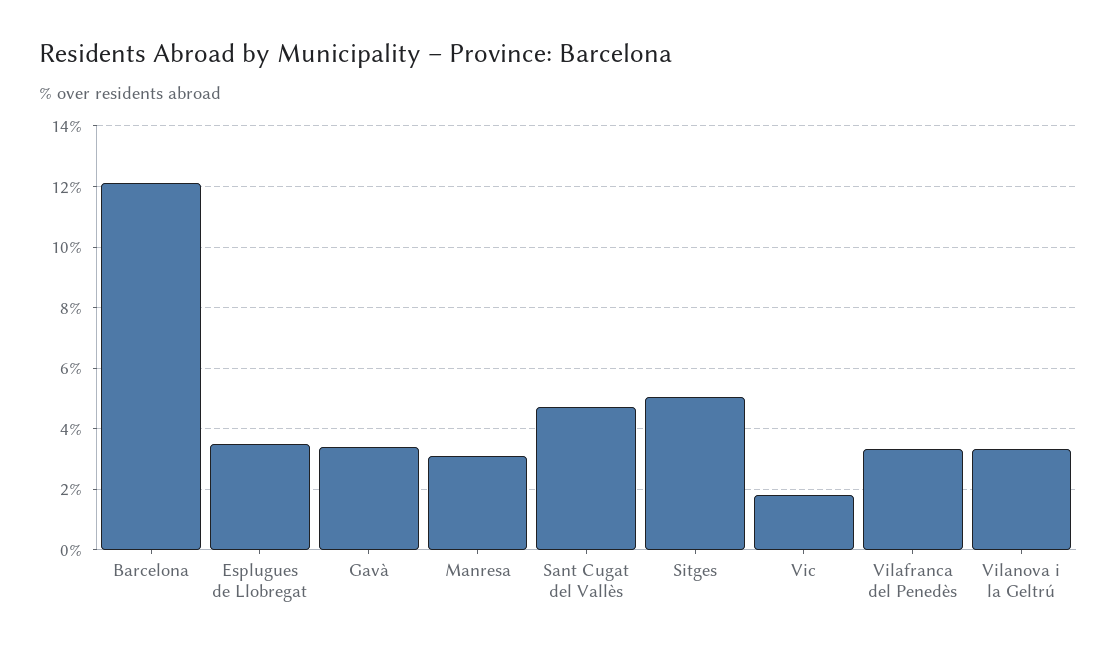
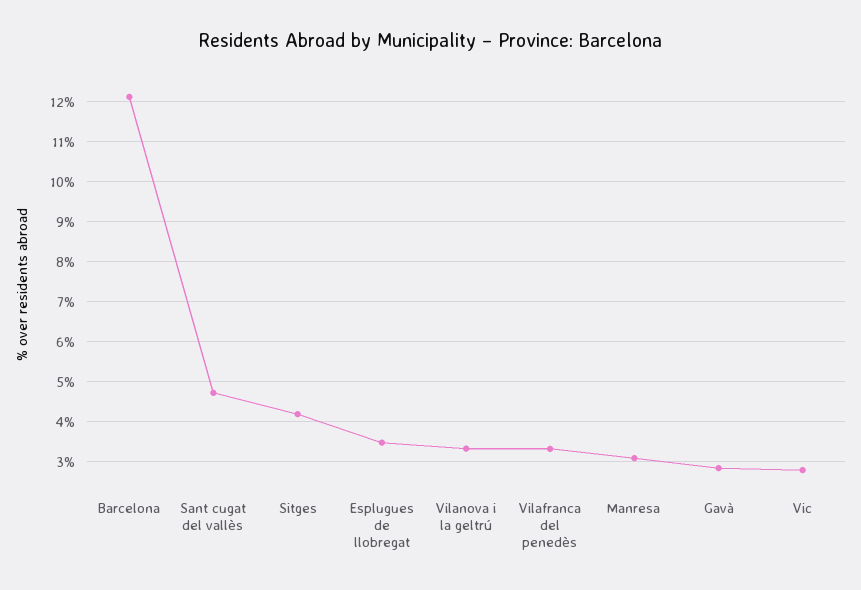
  {
    "Barcelona": 12.2,
    "Esplugues de Llobregat": 3.4,
-   "Gavà": 3.4,
+   "Gavà": 2.8,
    "Manresa": 3,
    "Sant Cugat del Vallès": 4.8,
-   "Sitges": 5,
+   "Sitges": 4.2,
-   "Vic": 1.8,
+   "Vic": 2.8,
    "Vilafranca del Penedès": 3.4,
    "Vilanova i la Geltrú": 3.4
  }

